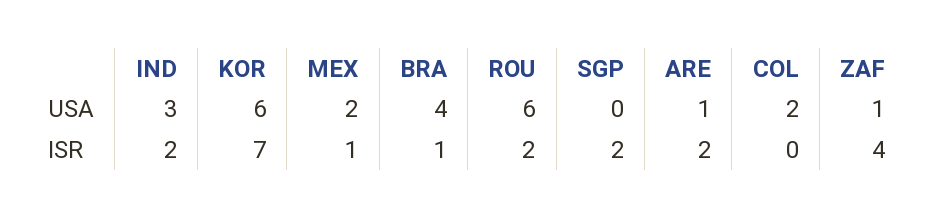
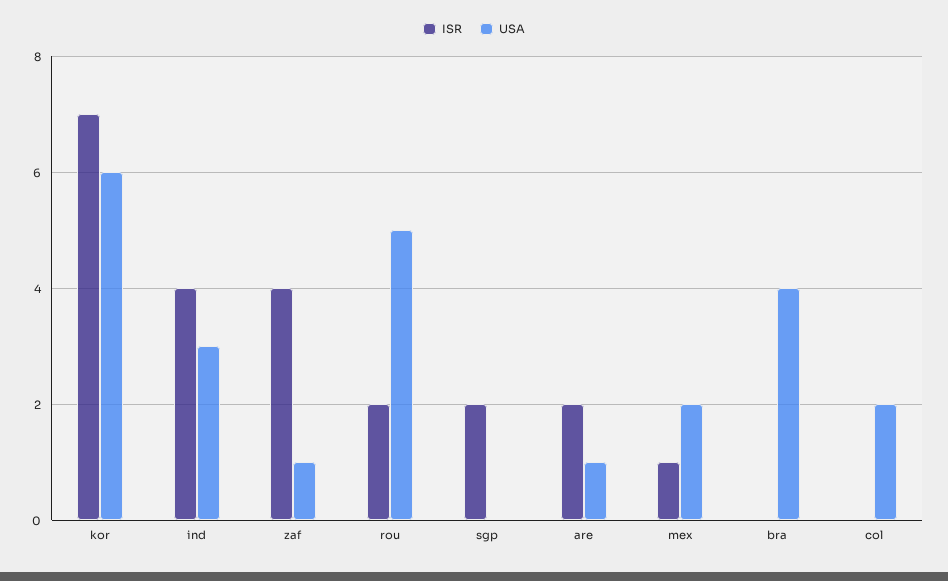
  {
    "USA": {
      "IND": 3,
      "KOR": 6,
      "MEX": 2,
      "BRA": 4,
-     "ROU": 6,
+     "ROU": 5,
      "SGP": 0,
      "ARE": 1,
      "COL": 2,
      "ZAF": 1
    },
    "ISR": {
-     "IND": 2,
+     "IND": 4,
      "KOR": 7,
      "MEX": 1,
-     "BRA": 1,
+     "BRA": 0,
      "ROU": 2,
      "SGP": 2,
      "ARE": 2,
      "COL": 0,
      "ZAF": 4
    }
  }

